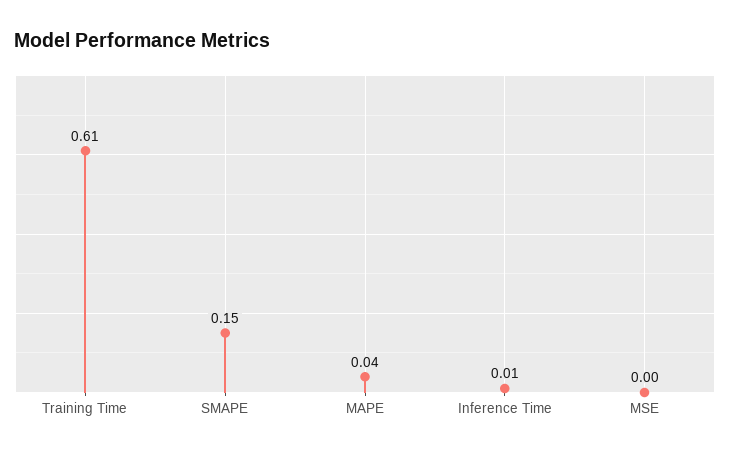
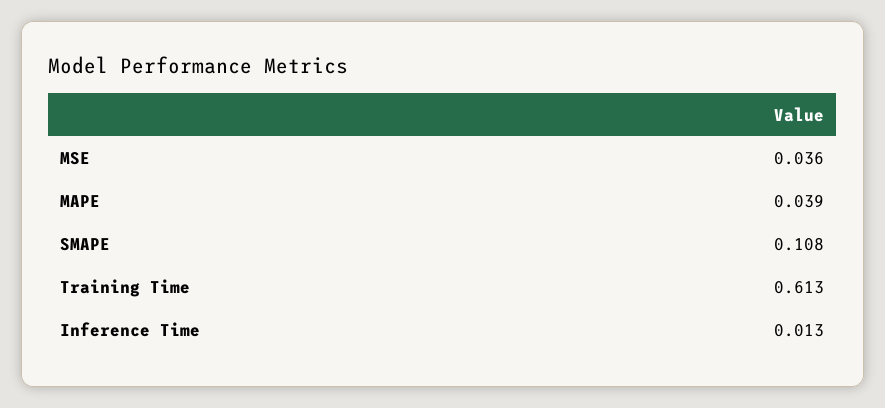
  {
    "Training Time": 0.613,
-   "SMAPE": 0.15,
+   "SMAPE": 0.108,
    "MAPE": 0.039,
    "Inference Time": 0.013,
-   "MSE": 0
+   "MSE": 0.036
  }

